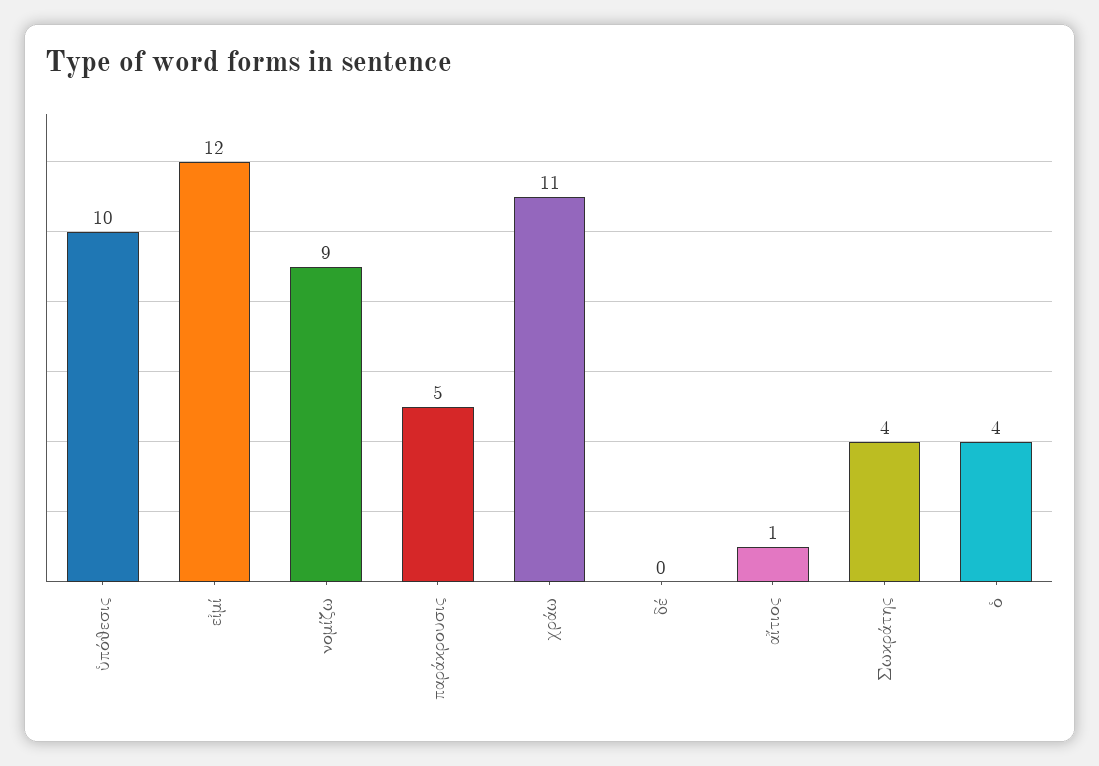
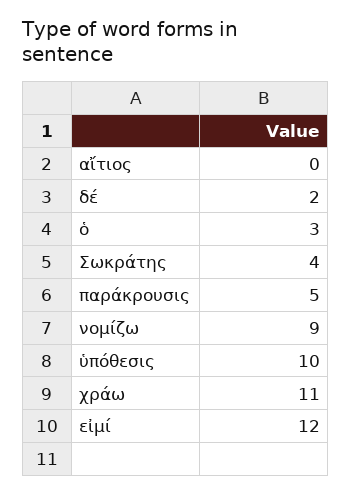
  {
    "ὑπόθεσις": 10,
    "εἰμί": 12,
    "νομίζω": 9,
    "παράκρουσις": 5,
    "χράω": 11,
-   "δέ": 0,
+   "δέ": 2,
-   "αἴτιος": 1,
+   "αἴτιος": 0,
    "Σωκράτης": 4,
-   "ὁ": 4
+   "ὁ": 3
  }

